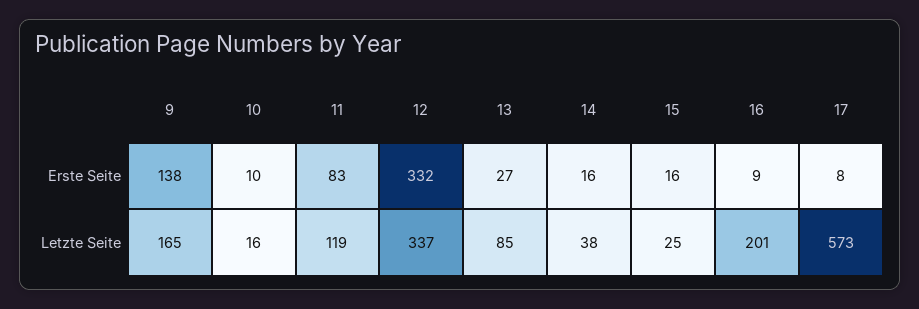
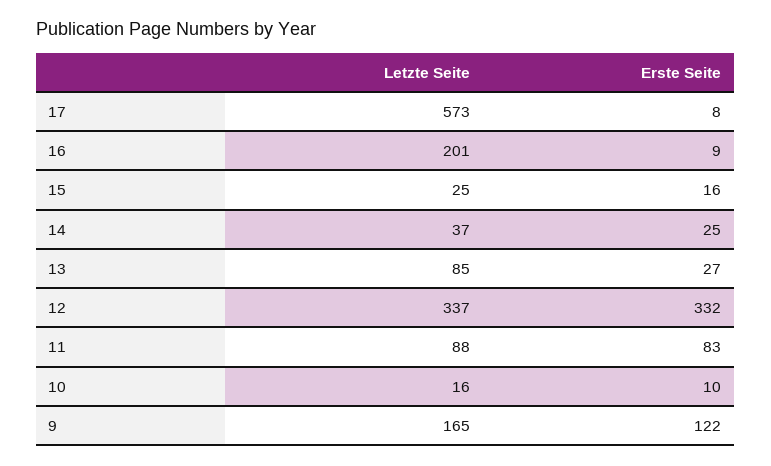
  {
    "9": {
-     "Erste Seite": 138,
+     "Erste Seite": 122,
      "Letzte Seite": 165
    },
    "10": {
      "Erste Seite": 10,
      "Letzte Seite": 16
    },
    "11": {
      "Erste Seite": 83,
-     "Letzte Seite": 119
+     "Letzte Seite": 88
    },
    "12": {
      "Erste Seite": 332,
      "Letzte Seite": 337
    },
    "13": {
      "Erste Seite": 27,
      "Letzte Seite": 85
    },
    "14": {
-     "Erste Seite": 16,
+     "Erste Seite": 25,
-     "Letzte Seite": 38
+     "Letzte Seite": 37
    },
    "15": {
      "Erste Seite": 16,
      "Letzte Seite": 25
    },
    "16": {
      "Erste Seite": 9,
      "Letzte Seite": 201
    },
    "17": {
      "Erste Seite": 8,
      "Letzte Seite": 573
    }
  }

